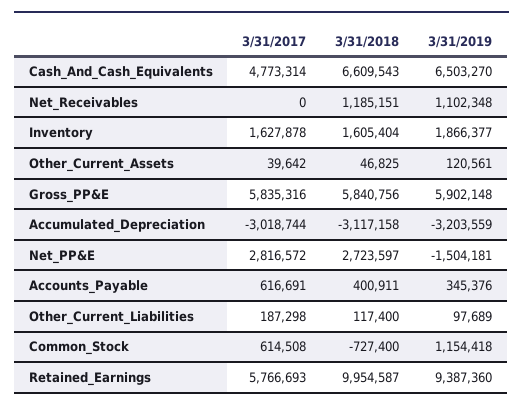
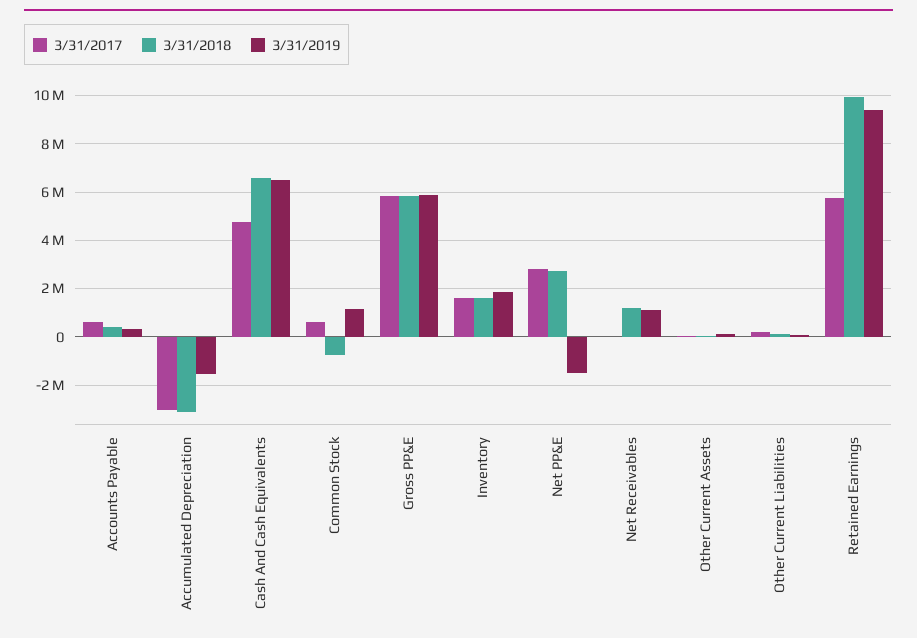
  {
    "3/31/2017": {
      "Cash_And_Cash_Equivalents": 4773314,
      "Net_Receivables": 0,
      "Inventory": 1627878,
      "Other_Current_Assets": 39642,
      "Gross_PP&E": 5835316,
      "Accumulated_Depreciation": -3018744,
      "Net_PP&E": 2816572,
      "Accounts_Payable": 616691,
      "Other_Current_Liabilities": 187298,
      "Common_Stock": 614508,
      "Retained_Earnings": 5766693
    },
    "3/31/2018": {
      "Cash_And_Cash_Equivalents": 6609543,
      "Net_Receivables": 1185151,
      "Inventory": 1605404,
      "Other_Current_Assets": 46825,
      "Gross_PP&E": 5840756,
      "Accumulated_Depreciation": -3117158,
      "Net_PP&E": 2723597,
      "Accounts_Payable": 400911,
      "Other_Current_Liabilities": 117400,
      "Common_Stock": -727400,
      "Retained_Earnings": 9954587
    },
    "3/31/2019": {
      "Cash_And_Cash_Equivalents": 6503270,
      "Net_Receivables": 1102348,
      "Inventory": 1866377,
      "Other_Current_Assets": 120561,
      "Gross_PP&E": 5902148,
-     "Accumulated_Depreciation": -3203559,
+     "Accumulated_Depreciation": -1500000,
      "Net_PP&E": -1504181,
      "Accounts_Payable": 345376,
      "Other_Current_Liabilities": 97689,
      "Common_Stock": 1154418,
      "Retained_Earnings": 9387360
    }
  }

